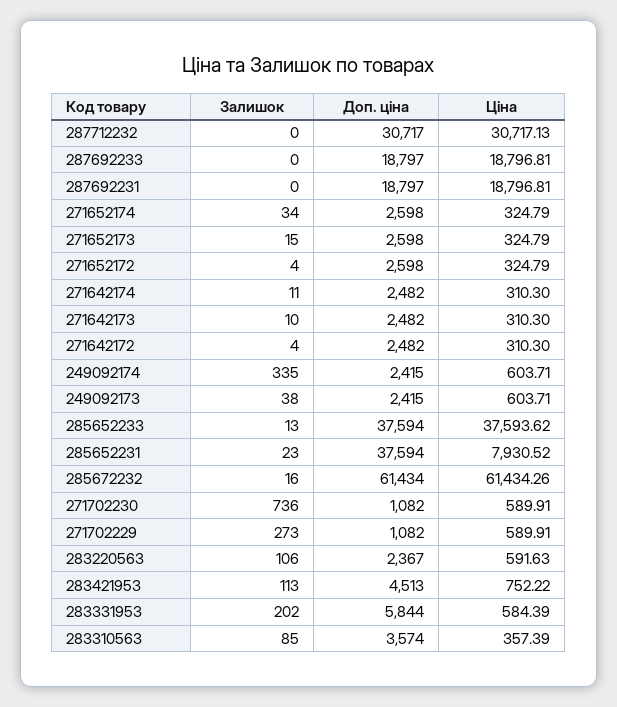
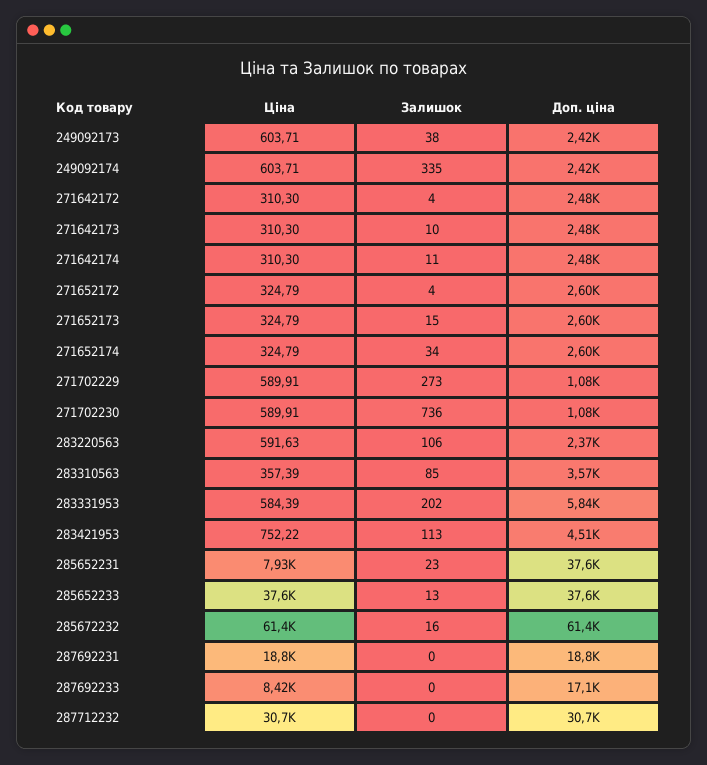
  {
    "Залишок": {
      "287712232": 0,
      "287692233": 0,
      "287692231": 0,
      "271652174": 34,
      "271652173": 15,
      "271652172": 4,
      "271642174": 11,
      "271642173": 10,
      "271642172": 4,
      "249092174": 335,
      "249092173": 38,
      "285652233": 13,
      "285652231": 23,
      "285672232": 16,
      "271702230": 736,
      "271702229": 273,
      "283220563": 106,
      "283421953": 113,
      "283331953": 202,
      "283310563": 85
    },
    "Доп. ціна": {
      "287712232": 30717,
-     "287692233": 18797,
+     "287692233": 17100,
      "287692231": 18797,
      "271652174": 2598,
      "271652173": 2598,
      "271652172": 2598,
      "271642174": 2482,
      "271642173": 2482,
      "271642172": 2482,
      "249092174": 2415,
      "249092173": 2415,
      "285652233": 37594,
      "285652231": 37594,
      "285672232": 61434,
      "271702230": 1082,
      "271702229": 1082,
      "283220563": 2367,
      "283421953": 4513,
      "283331953": 5844,
      "283310563": 3574
    },
    "Ціна": {
      "287712232": 30717.13,
-     "287692233": 18796.81,
+     "287692233": 8420,
      "287692231": 18796.81,
      "271652174": 324.79,
      "271652173": 324.79,
      "271652172": 324.79,
      "271642174": 310.3,
      "271642173": 310.3,
      "271642172": 310.3,
      "249092174": 603.71,
      "249092173": 603.71,
      "285652233": 37593.62,
      "285652231": 7930.52,
      "285672232": 61434.26,
      "271702230": 589.91,
      "271702229": 589.91,
      "283220563": 591.63,
      "283421953": 752.22,
      "283331953": 584.39,
      "283310563": 357.39
    }
  }

